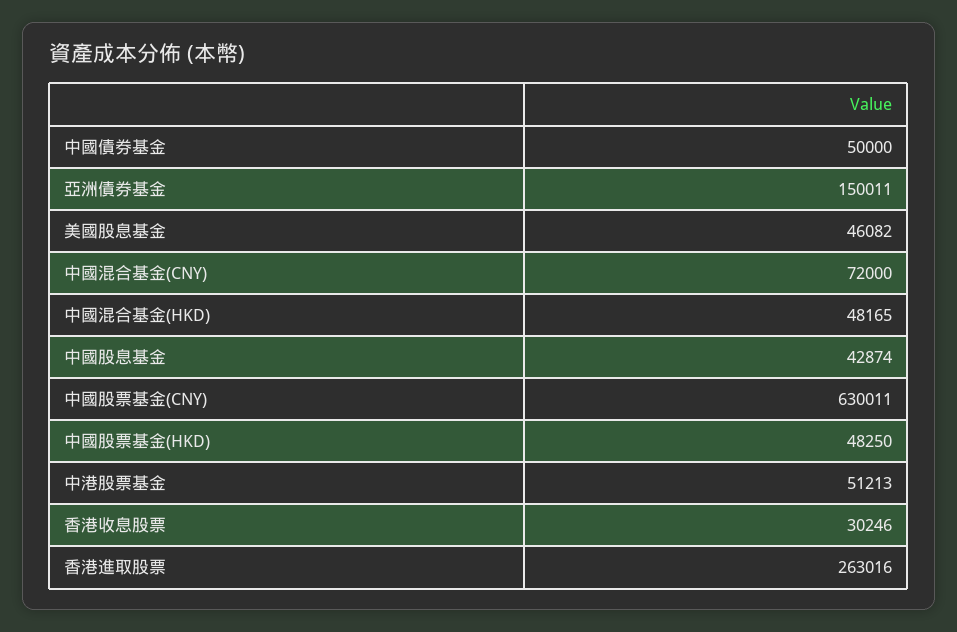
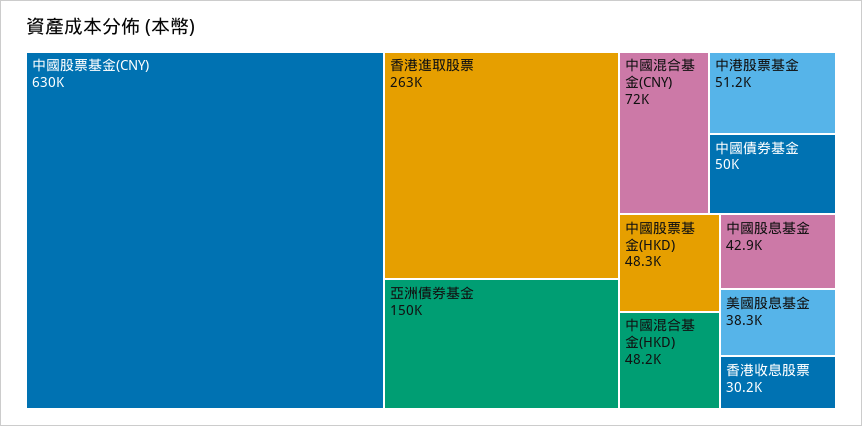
  {
    "中國債券基金": 50000,
    "亞洲債券基金": 150011,
-   "美國股息基金": 46082,
+   "美國股息基金": 38300,
    "中國混合基金(CNY)": 72000,
    "中國混合基金(HKD)": 48165,
    "中國股息基金": 42874,
    "中國股票基金(CNY)": 630011,
    "中國股票基金(HKD)": 48250,
    "中港股票基金": 51213,
    "香港收息股票": 30246,
    "香港進取股票": 263016
  }

